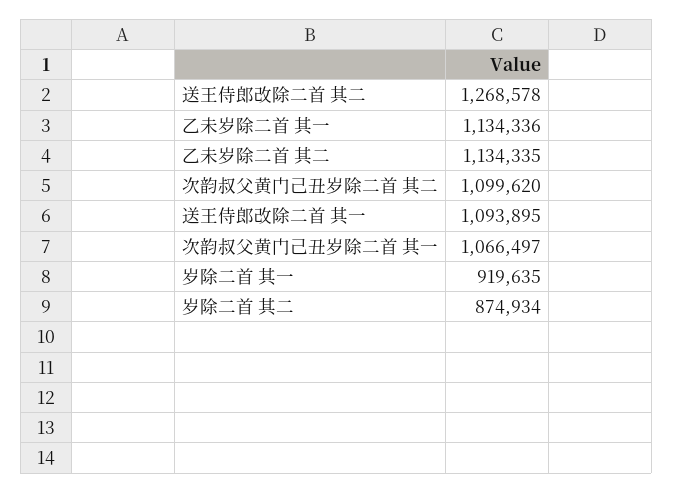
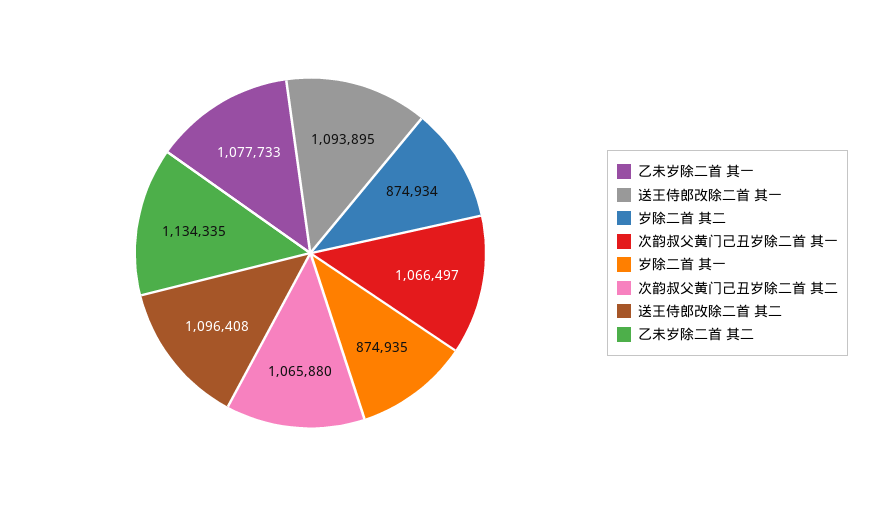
  {
-   "送王侍郎改除二首 其二": 1268578,
+   "送王侍郎改除二首 其二": 1096408,
-   "乙未岁除二首 其一": 1134336,
+   "乙未岁除二首 其一": 1077733,
    "乙未岁除二首 其二": 1134335,
-   "次韵叔父黄门己丑岁除二首 其二": 1099620,
+   "次韵叔父黄门己丑岁除二首 其二": 1065880,
    "送王侍郎改除二首 其一": 1093895,
    "次韵叔父黄门己丑岁除二首 其一": 1066497,
-   "岁除二首 其一": 919635,
+   "岁除二首 其一": 874935,
    "岁除二首 其二": 874934
  }

